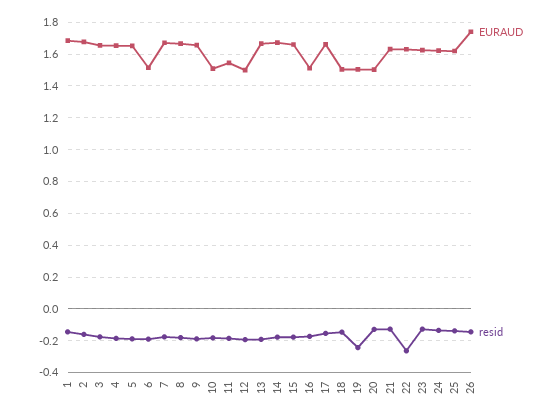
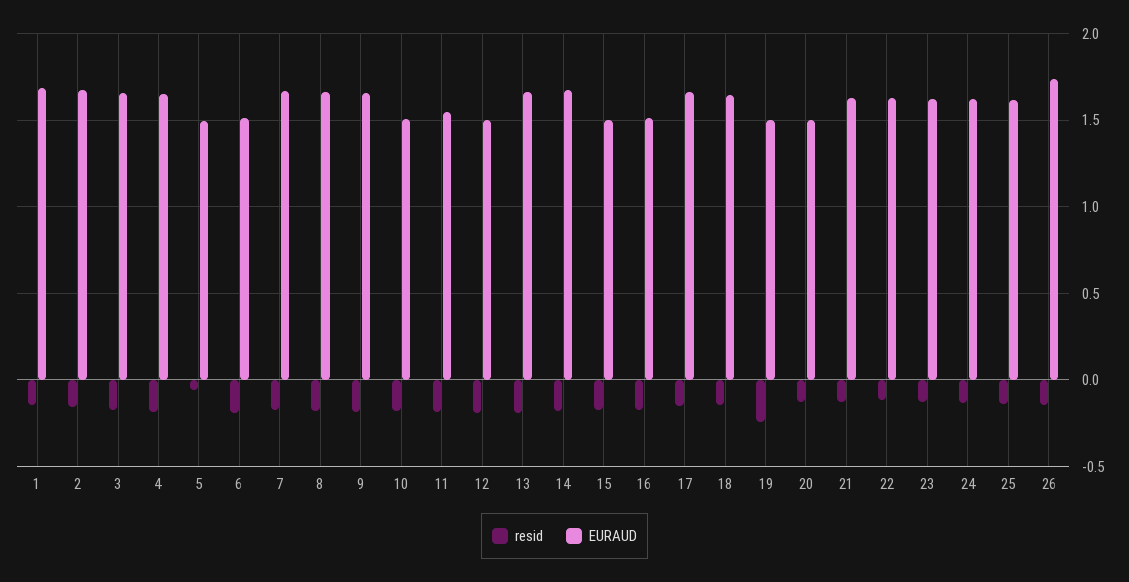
  {
    "EURAUD": {
      "1": 1.7,
      "2": 1.7,
      "3": 1.65,
      "4": 1.65,
-     "5": 1.65,
+     "5": 1.5,
      "6": 1.5,
      "7": 1.65,
      "8": 1.65,
      "9": 1.65,
      "10": 1.5,
      "11": 1.55,
      "12": 1.5,
      "13": 1.65,
      "14": 1.65,
-     "15": 1.65,
+     "15": 1.5,
      "16": 1.5,
      "17": 1.65,
-     "18": 1.5,
+     "18": 1.65,
      "19": 1.5,
      "20": 1.5,
      "21": 1.65,
      "22": 1.65,
      "23": 1.65,
      "24": 1.6,
      "25": 1.6,
      "26": 1.75
    },
    "resid": {
      "1": -0.15,
      "2": -0.15,
      "3": -0.2,
      "4": -0.2,
-     "5": -0.2,
+     "5": -0.05,
      "6": -0.2,
      "7": -0.2,
      "8": -0.2,
      "9": -0.2,
      "10": -0.2,
      "11": -0.2,
      "12": -0.2,
      "13": -0.2,
      "14": -0.2,
      "15": -0.2,
      "16": -0.15,
      "17": -0.15,
      "18": -0.15,
      "19": -0.25,
      "20": -0.15,
      "21": -0.15,
-     "22": -0.25,
+     "22": -0.1,
      "23": -0.15,
      "24": -0.15,
      "25": -0.15,
      "26": -0.15
    }
  }

